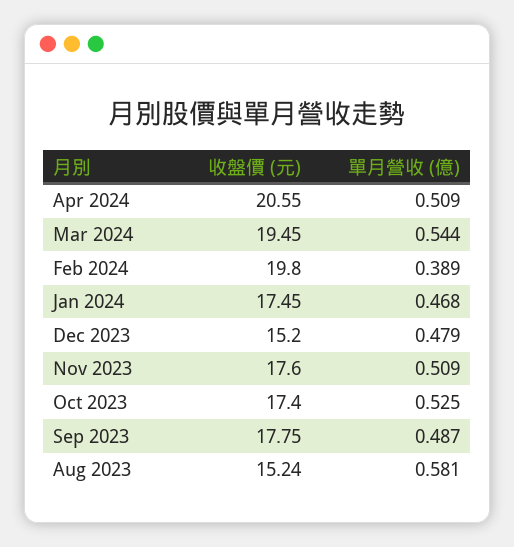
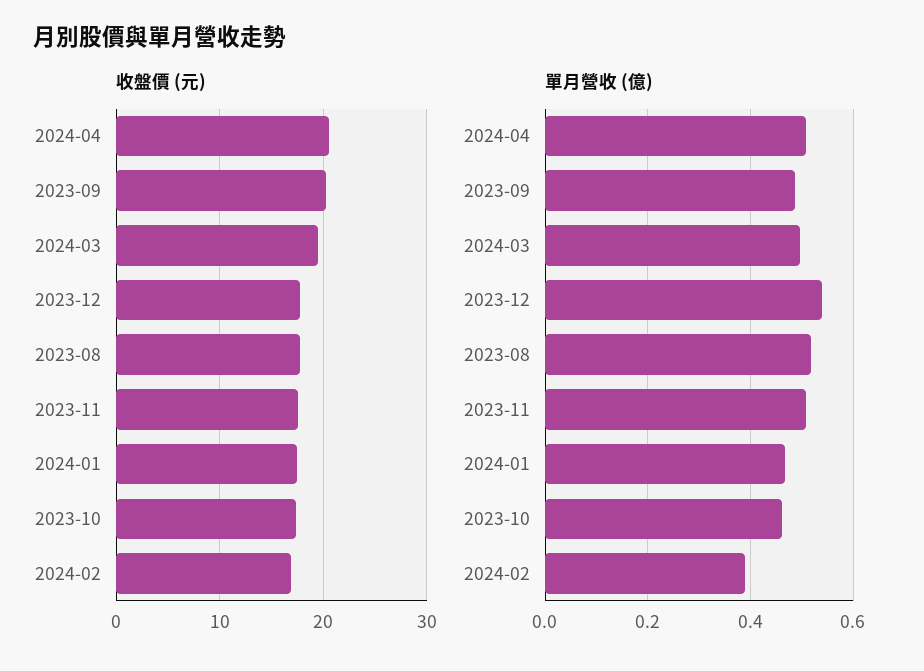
  {
    "收盤價 (元)": {
      "Apr 2024": 20.55,
      "Mar 2024": 19.45,
-     "Feb 2024": 19.8,
+     "Feb 2024": 17,
      "Jan 2024": 17.45,
-     "Dec 2023": 15.2,
+     "Dec 2023": 18,
      "Nov 2023": 17.6,
      "Oct 2023": 17.4,
-     "Sep 2023": 17.75,
+     "Sep 2023": 20,
-     "Aug 2023": 15.24
+     "Aug 2023": 18
    },
    "單月營收 (億)": {
      "Apr 2024": 0.509,
-     "Mar 2024": 0.544,
+     "Mar 2024": 0.5,
      "Feb 2024": 0.389,
      "Jan 2024": 0.468,
-     "Dec 2023": 0.479,
+     "Dec 2023": 0.54,
      "Nov 2023": 0.509,
-     "Oct 2023": 0.525,
+     "Oct 2023": 0.46,
      "Sep 2023": 0.487,
-     "Aug 2023": 0.581
+     "Aug 2023": 0.52
    }
  }

